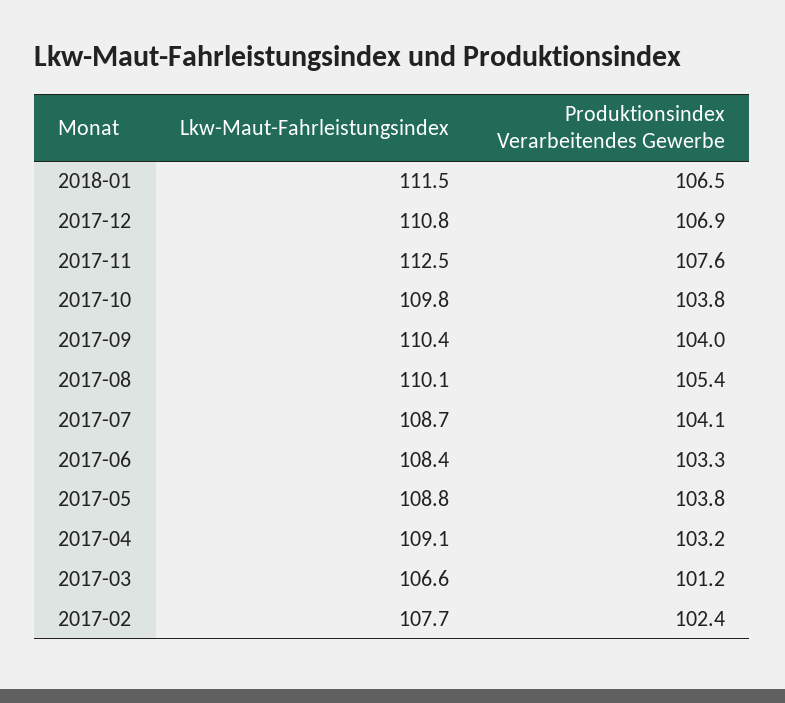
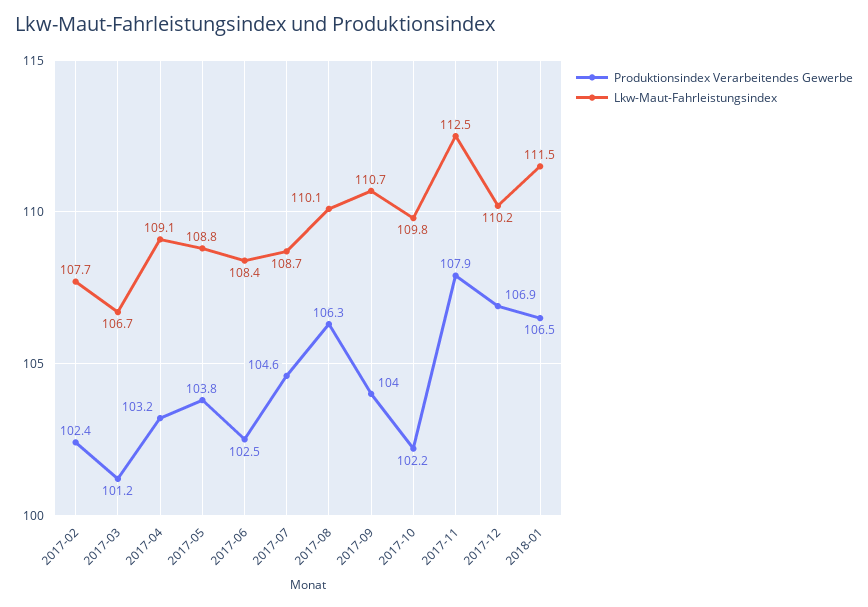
  {
    "Lkw-Maut-Fahrleistungsindex": {
      "2018-01": 111.5,
-     "2017-12": 110.8,
+     "2017-12": 110.2,
      "2017-11": 112.5,
      "2017-10": 109.8,
-     "2017-09": 110.4,
+     "2017-09": 110.7,
      "2017-08": 110.1,
      "2017-07": 108.7,
      "2017-06": 108.4,
      "2017-05": 108.8,
      "2017-04": 109.1,
-     "2017-03": 106.6,
+     "2017-03": 106.7,
      "2017-02": 107.7
    },
    "Produktionsindex Verarbeitendes Gewerbe": {
      "2018-01": 106.5,
      "2017-12": 106.9,
-     "2017-11": 107.6,
+     "2017-11": 107.9,
-     "2017-10": 103.8,
+     "2017-10": 102.2,
      "2017-09": 104,
-     "2017-08": 105.4,
+     "2017-08": 106.3,
-     "2017-07": 104.1,
+     "2017-07": 104.6,
-     "2017-06": 103.3,
+     "2017-06": 102.5,
      "2017-05": 103.8,
      "2017-04": 103.2,
      "2017-03": 101.2,
      "2017-02": 102.4
    }
  }

